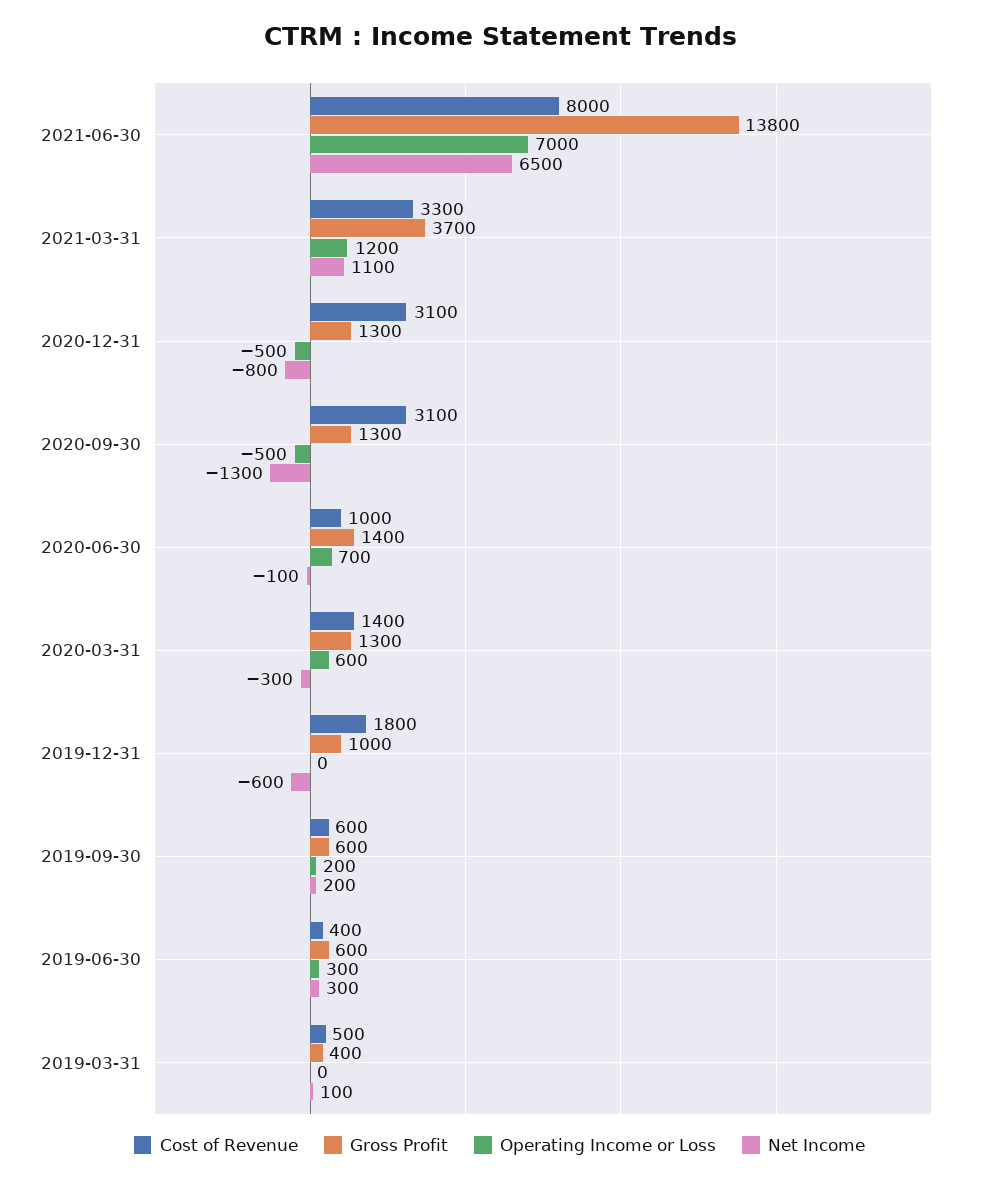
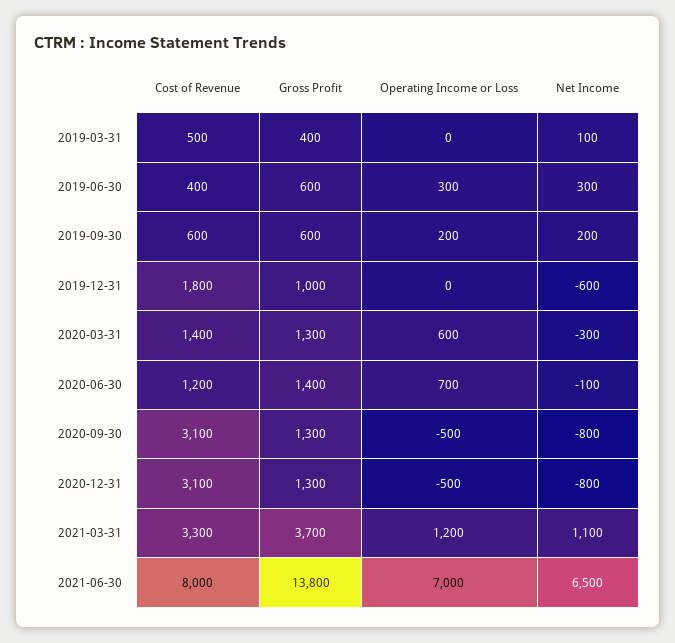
  {
    "Cost of Revenue": {
      "2021-06-30": 8000,
      "2021-03-31": 3300,
      "2020-12-31": 3100,
      "2020-09-30": 3100,
-     "2020-06-30": 1000,
+     "2020-06-30": 1200,
      "2020-03-31": 1400,
      "2019-12-31": 1800,
      "2019-09-30": 600,
      "2019-06-30": 400,
      "2019-03-31": 500
    },
    "Gross Profit": {
      "2021-06-30": 13800,
      "2021-03-31": 3700,
      "2020-12-31": 1300,
      "2020-09-30": 1300,
      "2020-06-30": 1400,
      "2020-03-31": 1300,
      "2019-12-31": 1000,
      "2019-09-30": 600,
      "2019-06-30": 600,
      "2019-03-31": 400
    },
    "Operating Income or Loss": {
      "2021-06-30": 7000,
      "2021-03-31": 1200,
      "2020-12-31": -500,
      "2020-09-30": -500,
      "2020-06-30": 700,
      "2020-03-31": 600,
      "2019-12-31": 0,
      "2019-09-30": 200,
      "2019-06-30": 300,
      "2019-03-31": 0
    },
    "Net Income": {
      "2021-06-30": 6500,
      "2021-03-31": 1100,
      "2020-12-31": -800,
-     "2020-09-30": -1300,
+     "2020-09-30": -800,
      "2020-06-30": -100,
      "2020-03-31": -300,
      "2019-12-31": -600,
      "2019-09-30": 200,
      "2019-06-30": 300,
      "2019-03-31": 100
    }
  }

